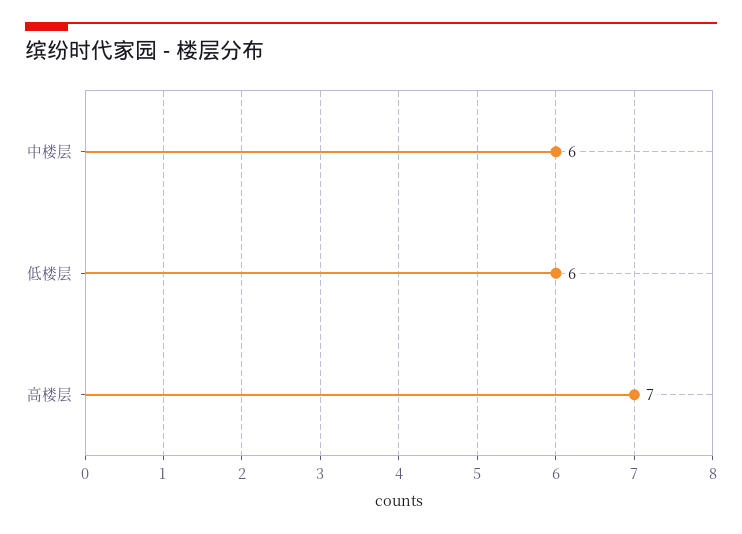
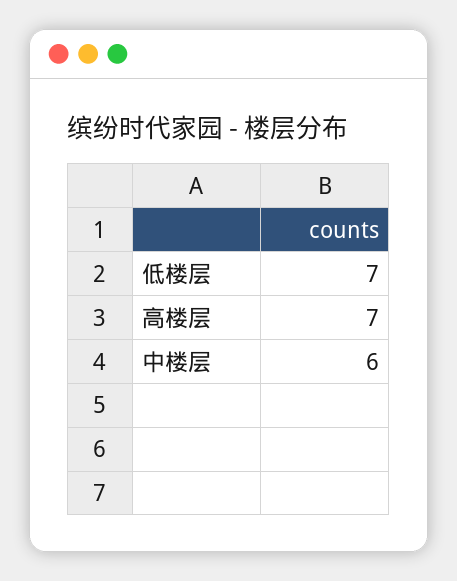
  {
    "中楼层": 6,
-   "低楼层": 6,
+   "低楼层": 7,
    "高楼层": 7
  }

